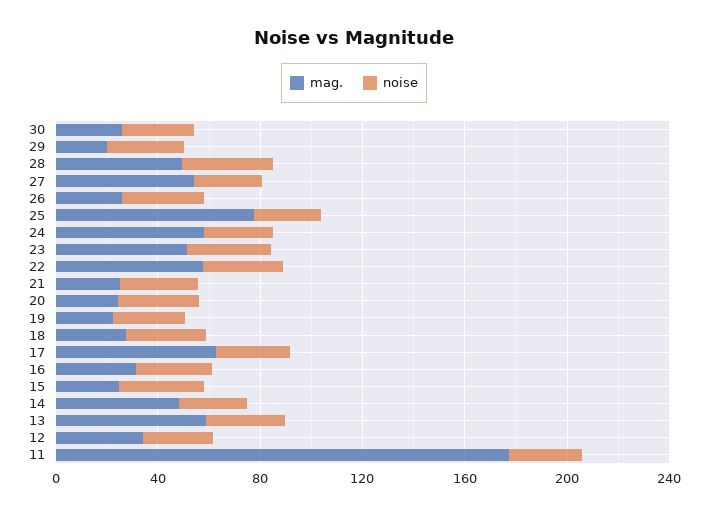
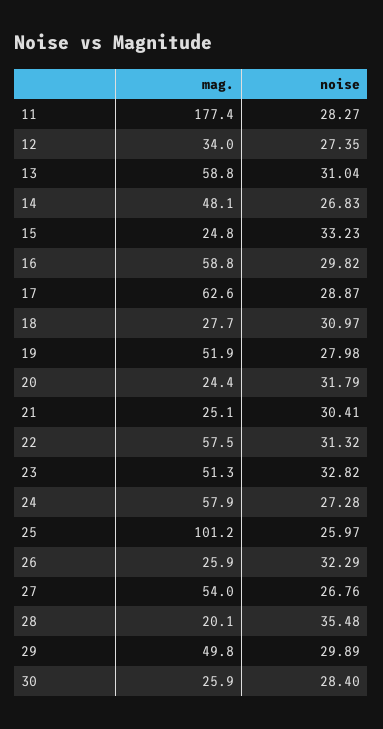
  {
    "mag.": {
      "30": 25.9,
-     "29": 20,
+     "29": 49.8,
-     "28": 50,
+     "28": 20.1,
      "27": 54,
      "26": 25.9,
-     "25": 80,
+     "25": 101.2,
      "24": 57.9,
      "23": 51.3,
      "22": 57.5,
      "21": 25.1,
      "20": 24.4,
-     "19": 20,
+     "19": 51.9,
      "18": 27.7,
      "17": 62.6,
-     "16": 30,
+     "16": 58.8,
      "15": 24.8,
      "14": 48.1,
      "13": 58.8,
      "12": 34,
      "11": 177.4
    },
    "noise": {
      "30": 28.4,
      "29": 29.89,
      "28": 35.48,
      "27": 26.76,
      "26": 32.29,
      "25": 25.97,
      "24": 27.28,
      "23": 32.82,
      "22": 31.32,
      "21": 30.41,
      "20": 31.79,
      "19": 27.98,
      "18": 30.97,
      "17": 28.87,
      "16": 29.82,
      "15": 33.23,
      "14": 26.83,
      "13": 31.04,
      "12": 27.35,
      "11": 28.27
    }
  }

